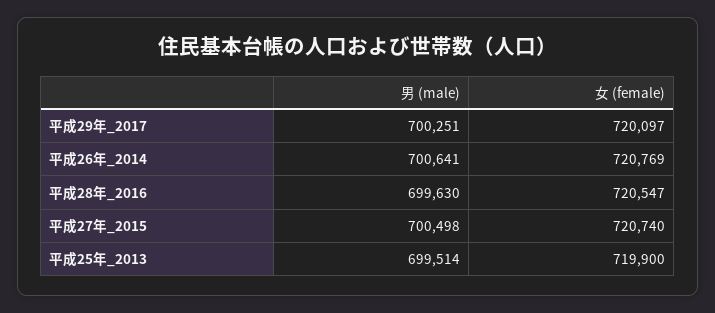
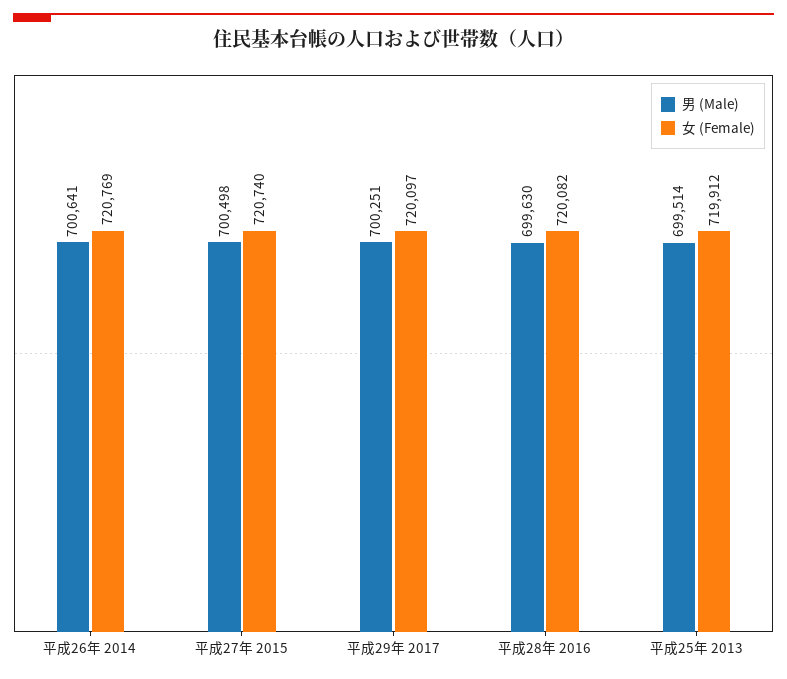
  {
    "男 (male)": {
      "平成29年_2017": 700251,
      "平成26年_2014": 700641,
      "平成28年_2016": 699630,
      "平成27年_2015": 700498,
      "平成25年_2013": 699514
    },
    "女 (female)": {
      "平成29年_2017": 720097,
      "平成26年_2014": 720769,
-     "平成28年_2016": 720547,
+     "平成28年_2016": 720082,
      "平成27年_2015": 720740,
-     "平成25年_2013": 719900
+     "平成25年_2013": 719912
    }
  }

